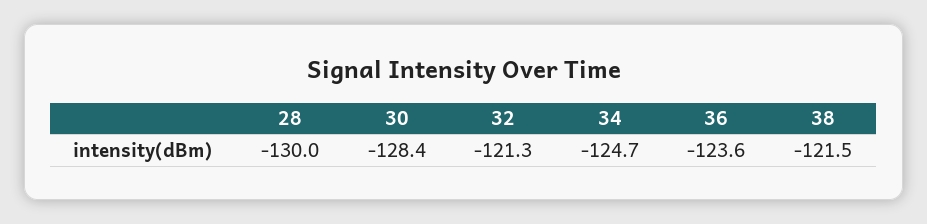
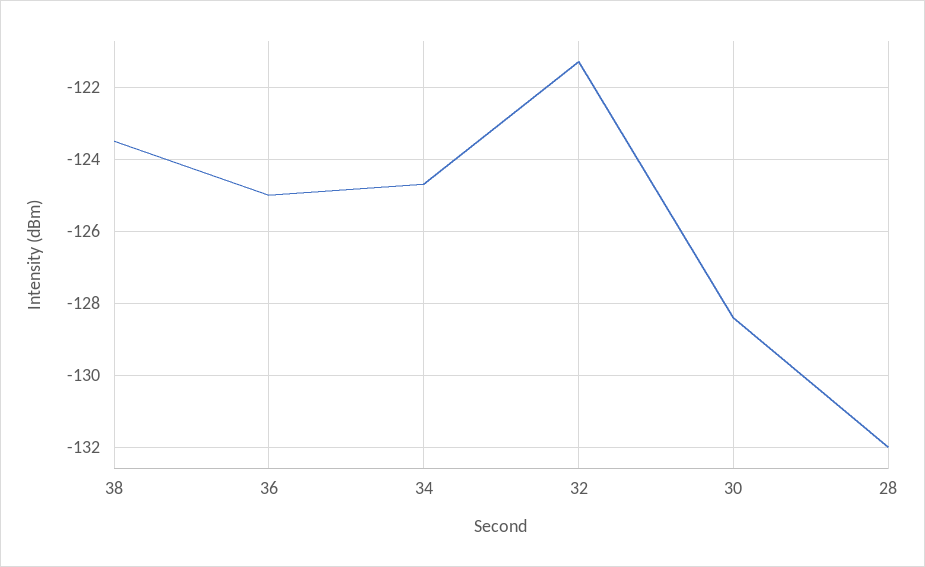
  {
-   "28": -130,
+   "28": -132,
    "30": -128.4,
    "32": -121.3,
    "34": -124.7,
-   "36": -123.6,
+   "36": -125,
-   "38": -121.5
+   "38": -123.5
  }

